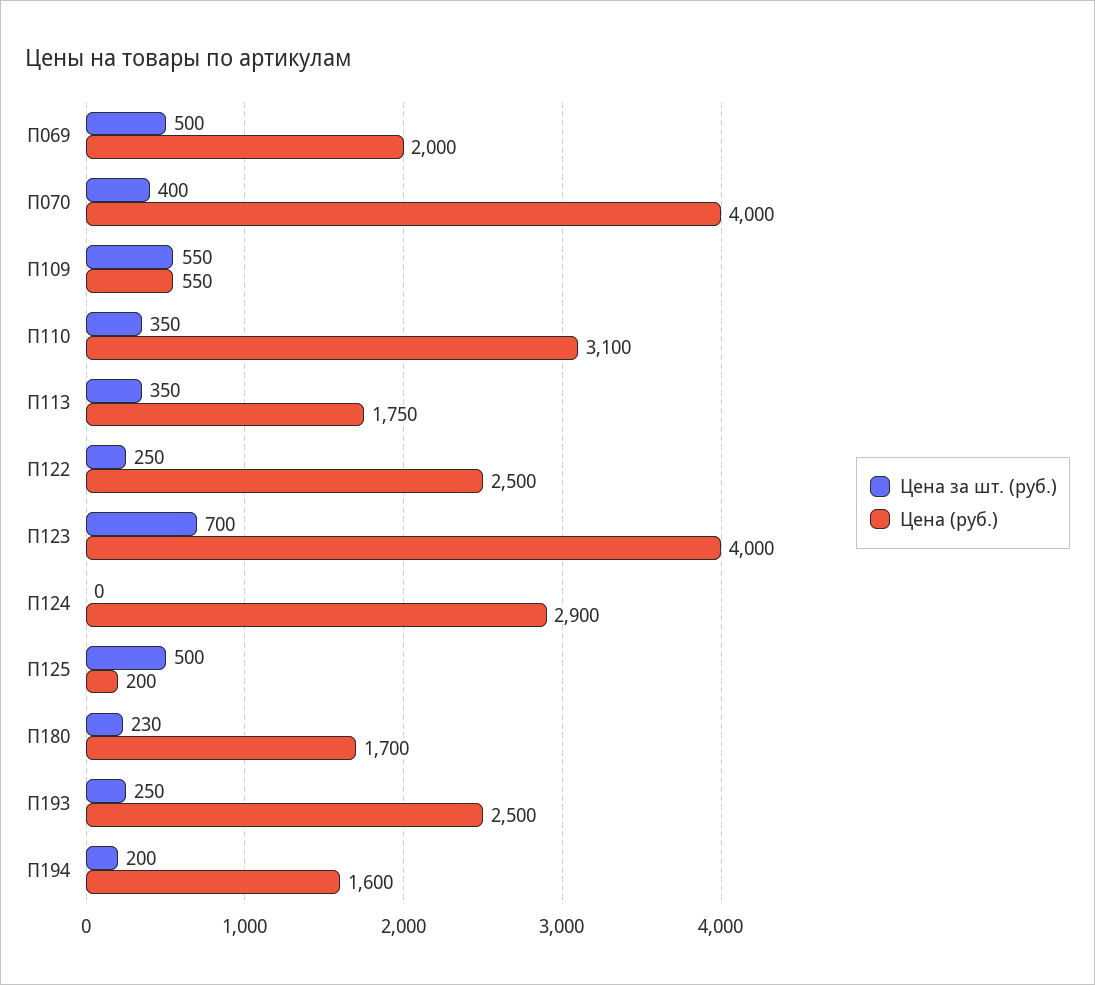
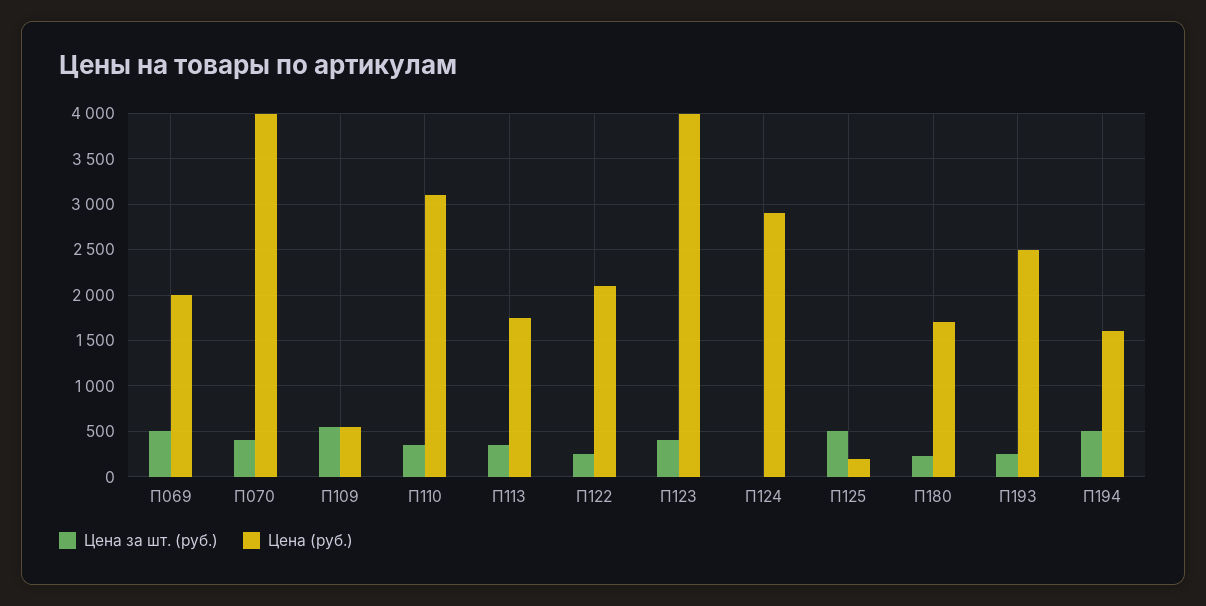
  {
    "Цена за шт. (руб.)": {
      "П069": 500,
      "П070": 400,
      "П109": 550,
      "П110": 350,
      "П113": 350,
      "П122": 250,
-     "П123": 700,
+     "П123": 400,
      "П124": 0,
      "П125": 500,
      "П180": 230,
      "П193": 250,
-     "П194": 200
+     "П194": 500
    },
    "Цена (руб.)": {
      "П069": 2000,
      "П070": 4000,
      "П109": 550,
      "П110": 3100,
      "П113": 1750,
-     "П122": 2500,
+     "П122": 2100,
      "П123": 4000,
      "П124": 2900,
      "П125": 200,
      "П180": 1700,
      "П193": 2500,
      "П194": 1600
    }
  }

